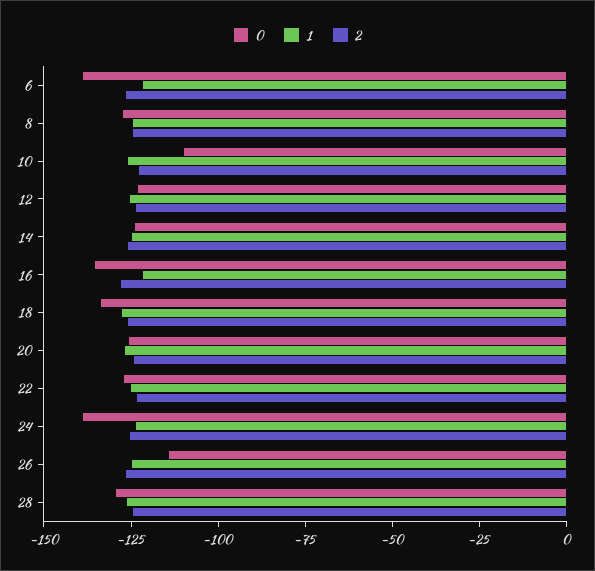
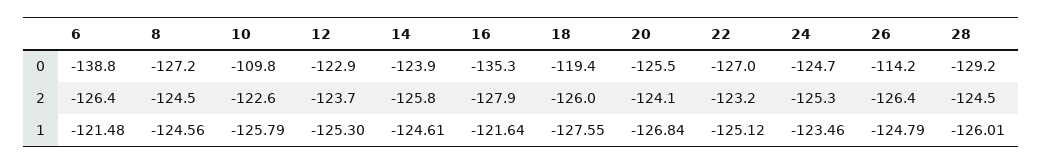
  {
    "0": {
      "6": -138.8,
      "8": -127.2,
      "10": -109.8,
      "12": -122.9,
      "14": -123.9,
      "16": -135.3,
-     "18": -135,
+     "18": -119.4,
      "20": -125.5,
      "22": -127,
-     "24": -140,
+     "24": -124.7,
      "26": -114.2,
      "28": -129.2
    },
    "1": {
      "6": -121.48,
      "8": -124.56,
      "10": -125.79,
      "12": -125.3,
      "14": -124.61,
      "16": -121.64,
      "18": -127.55,
      "20": -126.84,
      "22": -125.12,
      "24": -123.46,
      "26": -124.79,
      "28": -126.01
    },
    "2": {
      "6": -126.4,
      "8": -124.5,
      "10": -122.6,
      "12": -123.7,
      "14": -125.8,
      "16": -127.9,
      "18": -126,
      "20": -124.1,
      "22": -123.2,
      "24": -125.3,
      "26": -126.4,
      "28": -124.5
    }
  }

